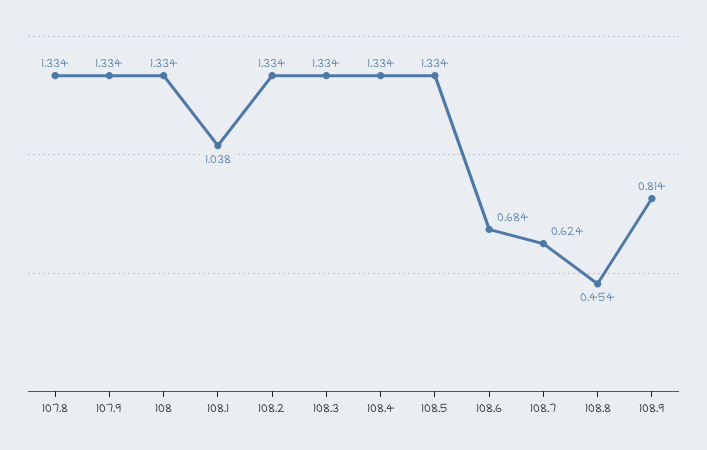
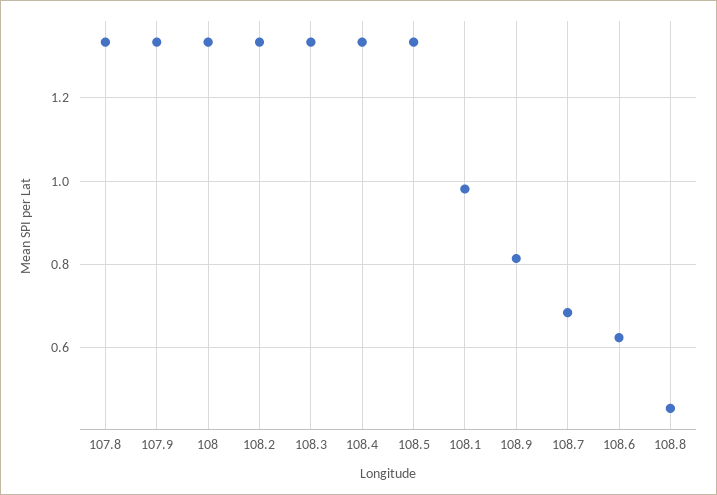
  {
    "107.8": 1.334,
    "107.9": 1.334,
    "108": 1.334,
-   "108.1": 1.038,
+   "108.1": 0.98,
    "108.2": 1.334,
    "108.3": 1.334,
    "108.4": 1.334,
    "108.5": 1.334,
-   "108.6": 0.684,
+   "108.6": 0.62,
-   "108.7": 0.624,
+   "108.7": 0.68,
    "108.8": 0.454,
    "108.9": 0.814
  }

